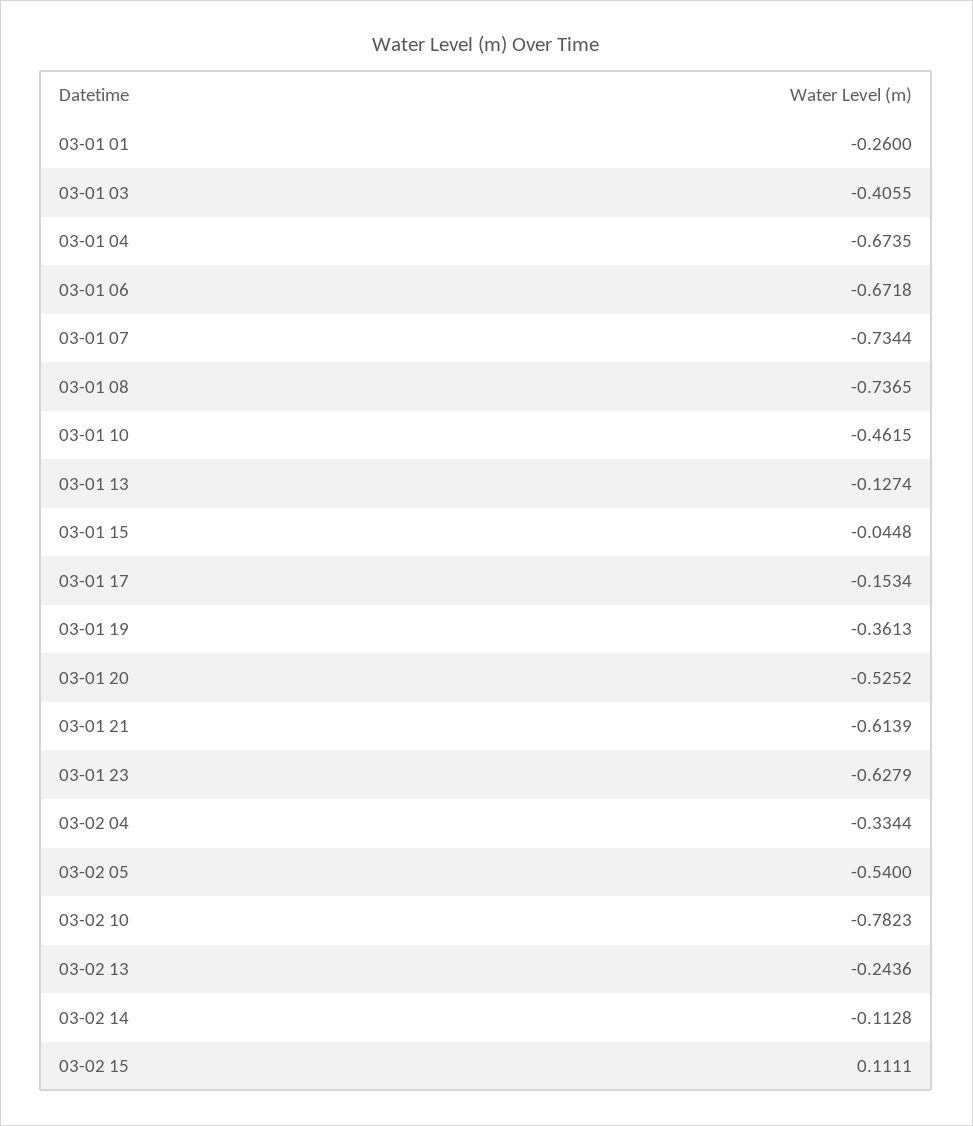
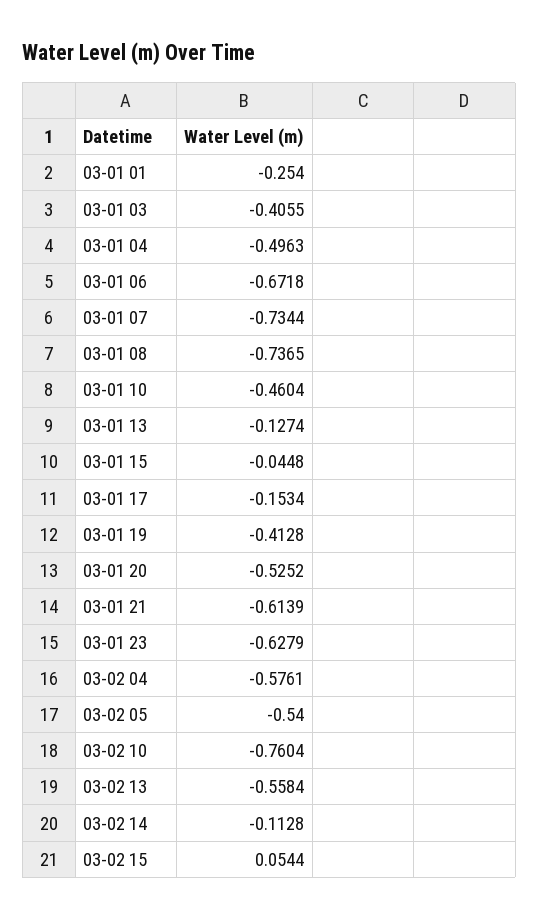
  {
-   "03-01 01": -0.26,
+   "03-01 01": -0.254,
    "03-01 03": -0.4055,
-   "03-01 04": -0.6735,
+   "03-01 04": -0.4963,
    "03-01 06": -0.6718,
    "03-01 07": -0.7344,
    "03-01 08": -0.7365,
-   "03-01 10": -0.4615,
+   "03-01 10": -0.4604,
    "03-01 13": -0.1274,
    "03-01 15": -0.0448,
    "03-01 17": -0.1534,
-   "03-01 19": -0.3613,
+   "03-01 19": -0.4128,
    "03-01 20": -0.5252,
    "03-01 21": -0.6139,
    "03-01 23": -0.6279,
-   "03-02 04": -0.3344,
+   "03-02 04": -0.5761,
    "03-02 05": -0.54,
-   "03-02 10": -0.7823,
+   "03-02 10": -0.7604,
-   "03-02 13": -0.2436,
+   "03-02 13": -0.5584,
    "03-02 14": -0.1128,
-   "03-02 15": 0.1111
+   "03-02 15": 0.0544
  }

